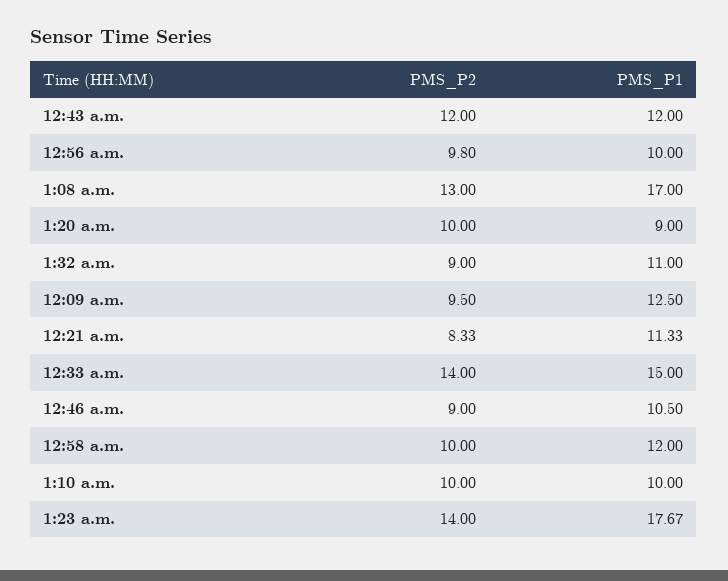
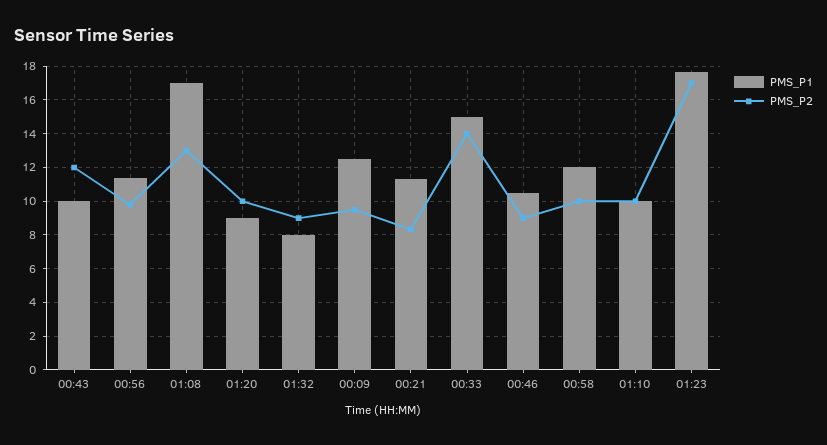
  {
    "PMS_P2": {
      "12:43 a.m.": 12,
      "12:56 a.m.": 9.8,
      "1:08 a.m.": 13,
      "1:20 a.m.": 10,
      "1:32 a.m.": 9,
      "12:09 a.m.": 9.5,
      "12:21 a.m.": 8.33,
      "12:33 a.m.": 14,
      "12:46 a.m.": 9,
      "12:58 a.m.": 10,
      "1:10 a.m.": 10,
-     "1:23 a.m.": 14
+     "1:23 a.m.": 17
    },
    "PMS_P1": {
-     "12:43 a.m.": 12,
+     "12:43 a.m.": 10,
-     "12:56 a.m.": 10,
+     "12:56 a.m.": 11.5,
      "1:08 a.m.": 17,
      "1:20 a.m.": 9,
-     "1:32 a.m.": 11,
+     "1:32 a.m.": 8,
      "12:09 a.m.": 12.5,
      "12:21 a.m.": 11.33,
      "12:33 a.m.": 15,
      "12:46 a.m.": 10.5,
      "12:58 a.m.": 12,
      "1:10 a.m.": 10,
      "1:23 a.m.": 17.67
    }
  }

